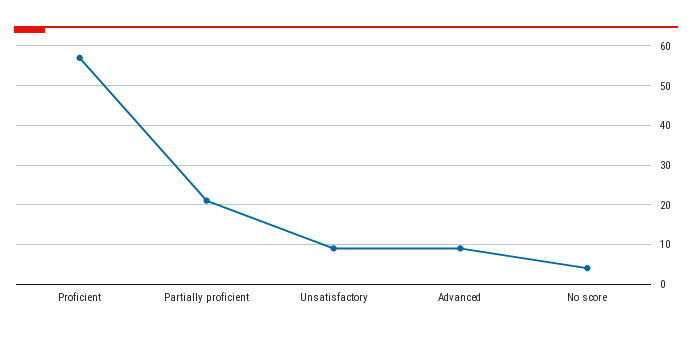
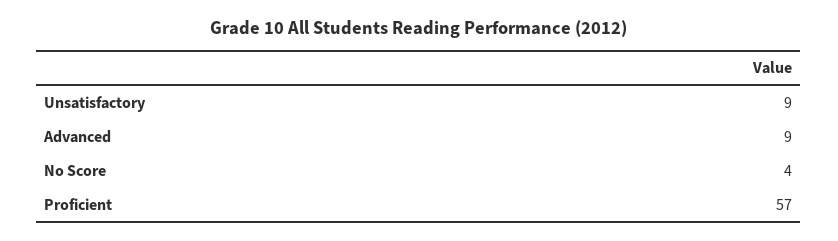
  {
    "Proficient": 57,
-   "Partially proficient": 20,
    "Unsatisfactory": 9,
    "Advanced": 9,
    "No score": 4
  }

